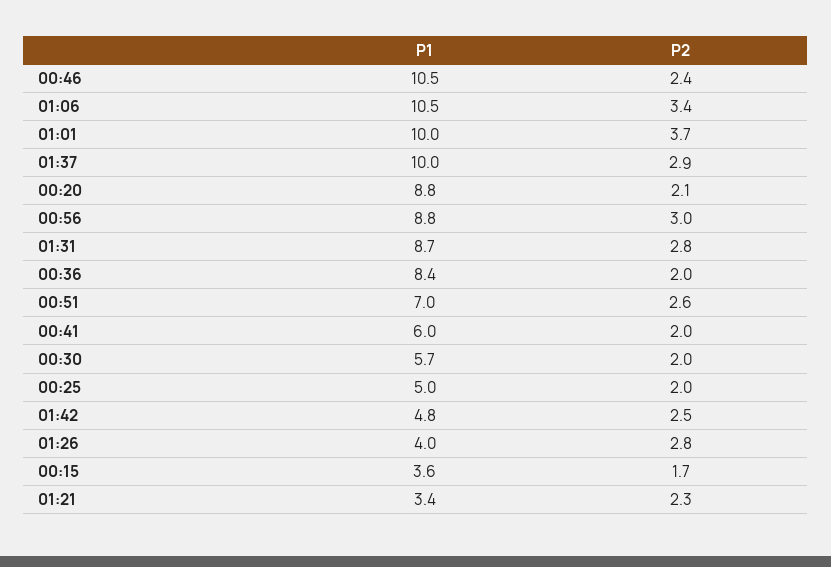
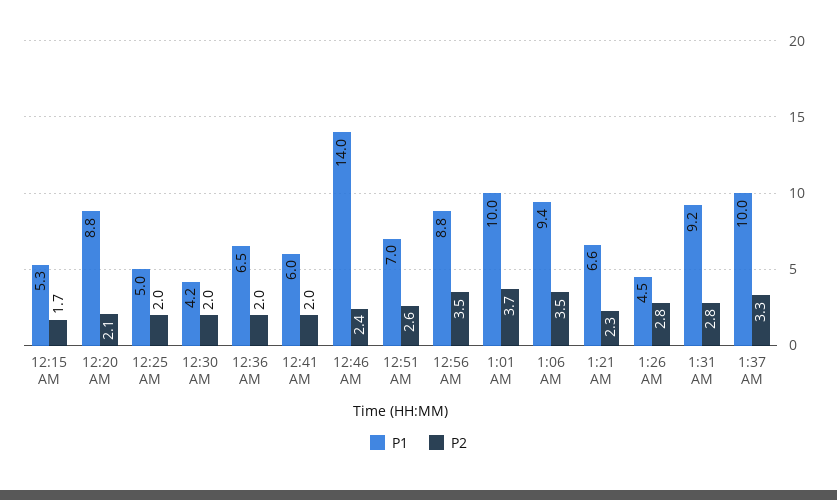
  {
    "P1": {
-     "00:46": 10.5,
+     "00:46": 14,
-     "01:06": 10.5,
+     "01:06": 9.4,
      "01:01": 10,
      "01:37": 10,
      "00:20": 8.8,
      "00:56": 8.8,
-     "01:31": 8.7,
+     "01:31": 9.2,
-     "00:36": 8.4,
+     "00:36": 6.5,
      "00:51": 7,
      "00:41": 6,
-     "00:30": 5.7,
+     "00:30": 4.2,
      "00:25": 5,
-     "01:42": 4.8,
-     "01:26": 4,
+     "01:26": 4.5,
-     "00:15": 3.6,
+     "00:15": 5.3,
-     "01:21": 3.4
+     "01:21": 6.6
    },
    "P2": {
      "00:46": 2.4,
-     "01:06": 3.4,
+     "01:06": 3.5,
      "01:01": 3.7,
-     "01:37": 2.9,
+     "01:37": 3.3,
      "00:20": 2.1,
-     "00:56": 3,
+     "00:56": 3.5,
      "01:31": 2.8,
      "00:36": 2,
      "00:51": 2.6,
      "00:41": 2,
      "00:30": 2,
      "00:25": 2,
-     "01:42": 2.5,
      "01:26": 2.8,
      "00:15": 1.7,
      "01:21": 2.3
    }
  }

